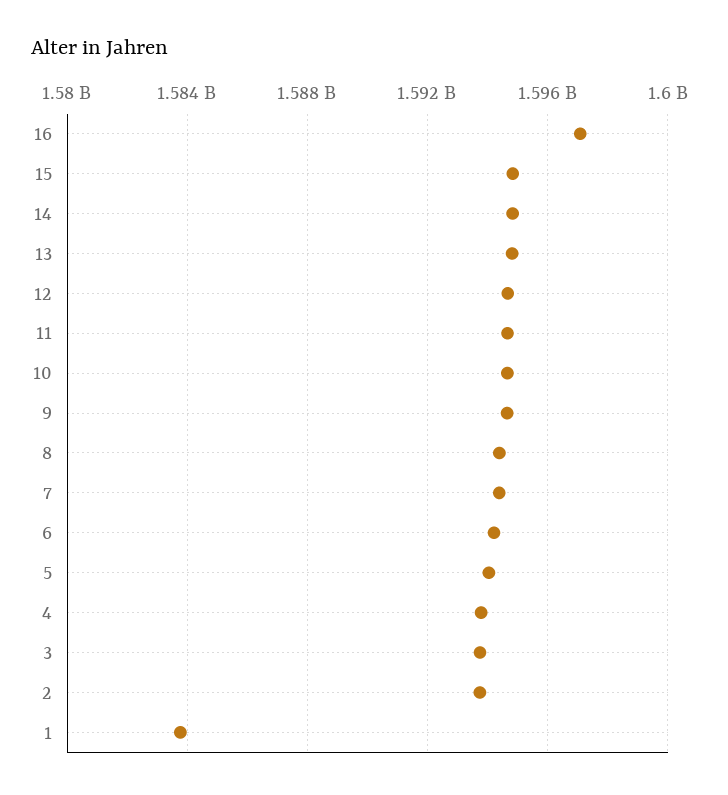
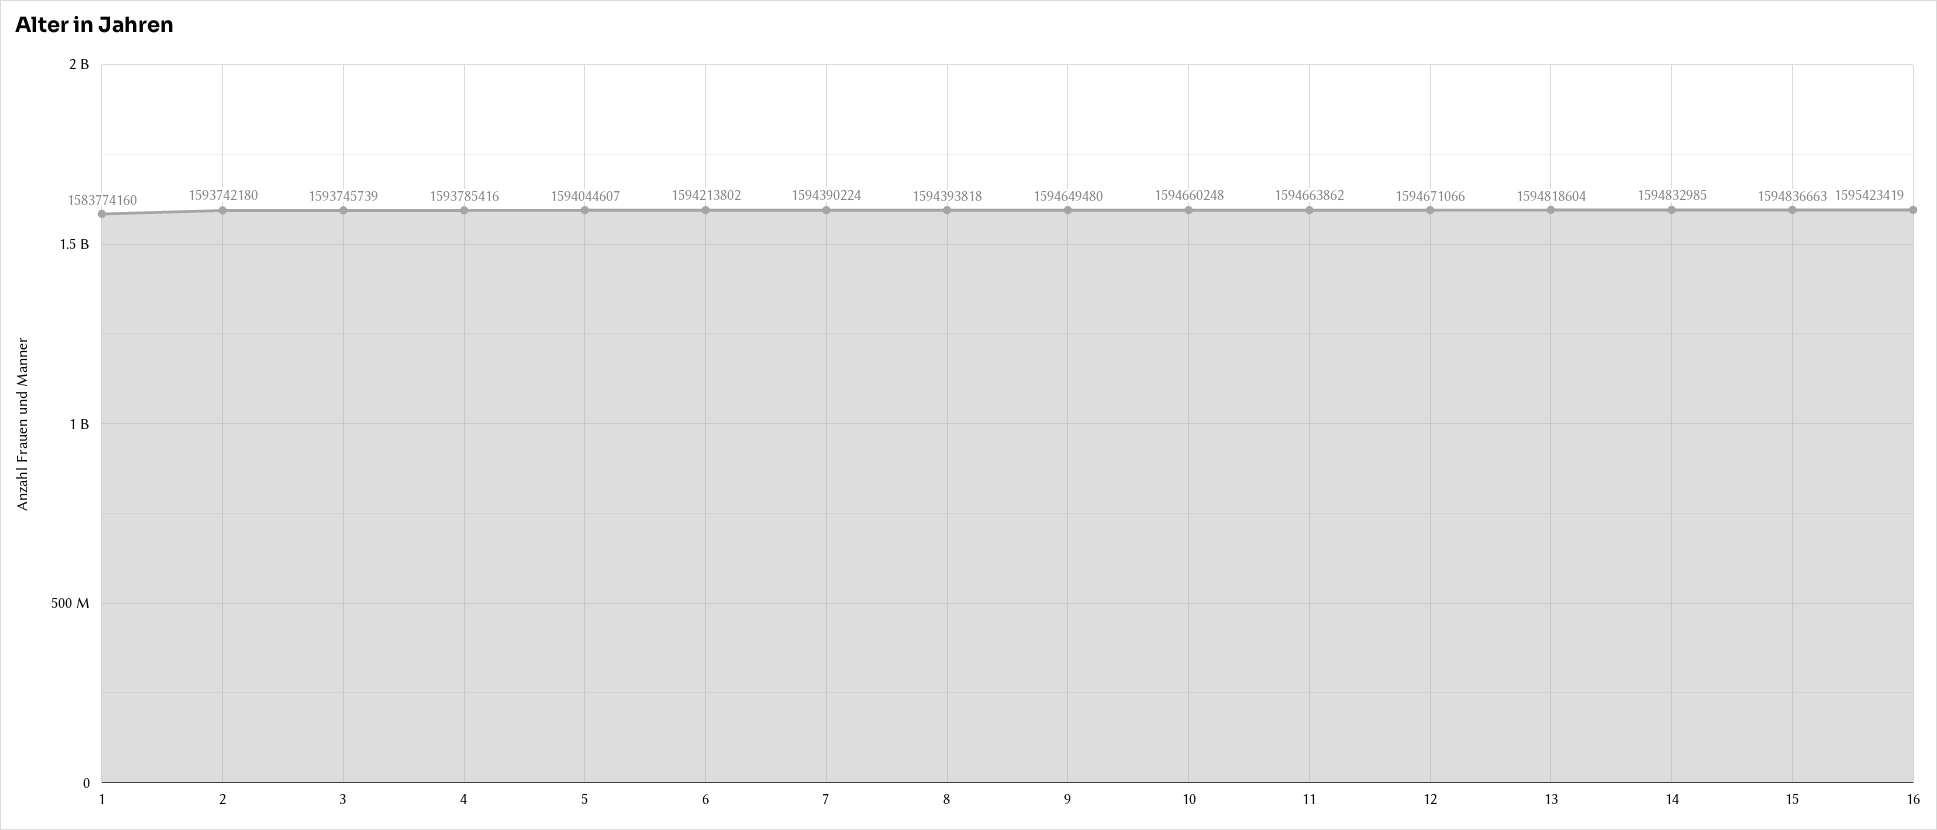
  {
-   "16": 1597000000,
+   "16": 1595423419,
    "15": 1594836663,
    "14": 1594832985,
    "13": 1594818604,
    "12": 1594671066,
    "11": 1594663862,
    "10": 1594660248,
    "9": 1594649480,
    "8": 1594393818,
    "7": 1594390224,
    "6": 1594213802,
    "5": 1594044607,
    "4": 1593785416,
    "3": 1593745739,
    "2": 1593742180,
    "1": 1583774160
  }

